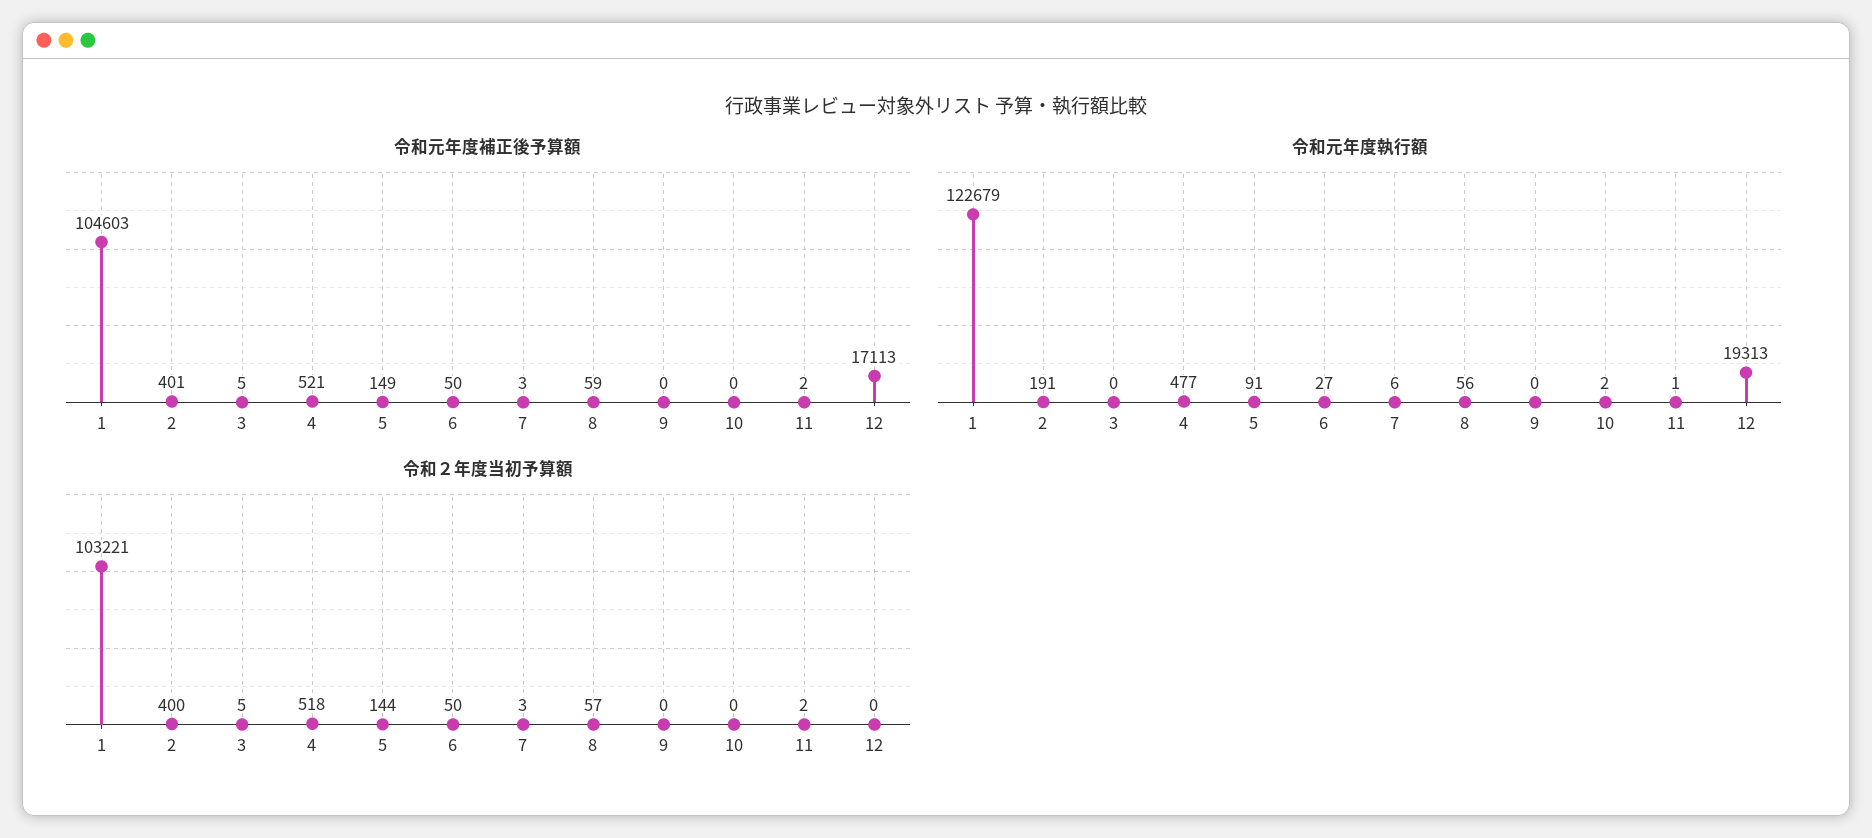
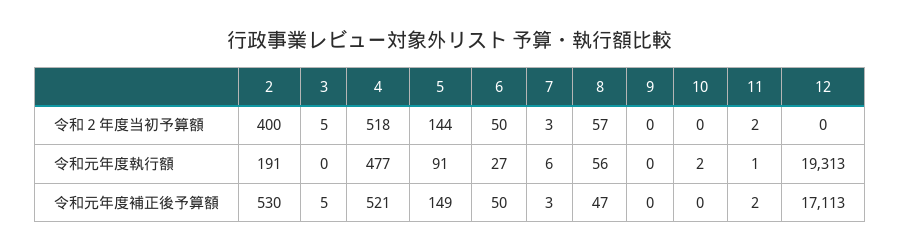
  {
    "令和元年度補正後予算額": {
-     "1": 104603,
-     "2": 401,
+     "2": 530,
      "3": 5,
      "4": 521,
      "5": 149,
      "6": 50,
      "7": 3,
-     "8": 59,
+     "8": 47,
      "9": 0,
      "10": 0,
      "11": 2,
      "12": 17113
    },
    "令和元年度執行額": {
-     "1": 122679,
      "2": 191,
      "3": 0,
      "4": 477,
      "5": 91,
      "6": 27,
      "7": 6,
      "8": 56,
      "9": 0,
      "10": 2,
      "11": 1,
      "12": 19313
    },
    "令和２年度当初予算額": {
-     "1": 103221,
      "2": 400,
      "3": 5,
      "4": 518,
      "5": 144,
      "6": 50,
      "7": 3,
      "8": 57,
      "9": 0,
      "10": 0,
      "11": 2,
      "12": 0
    }
  }

